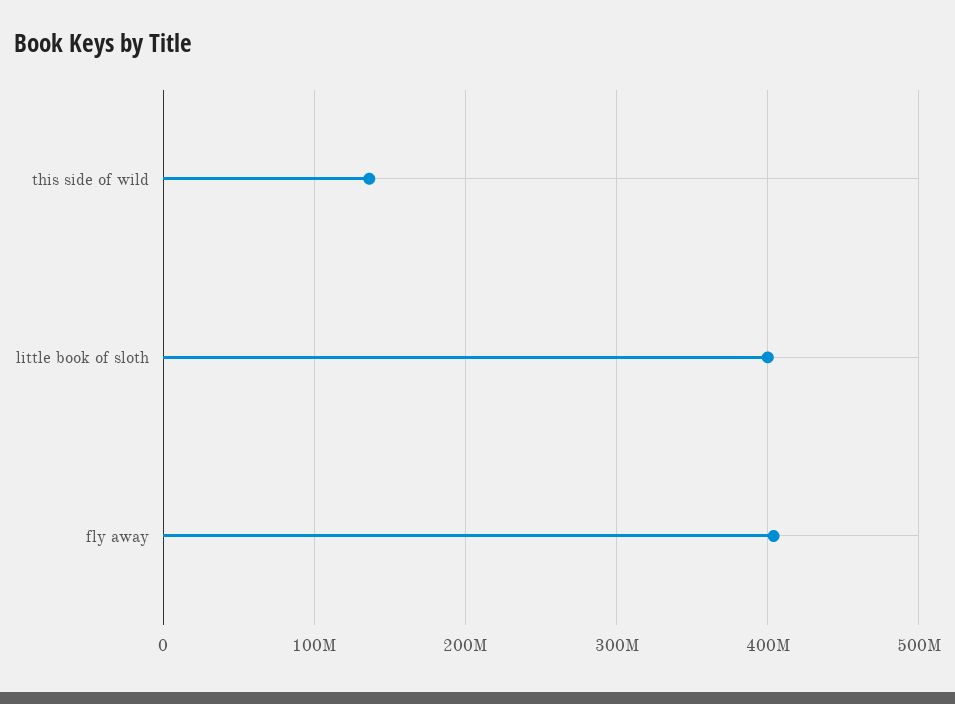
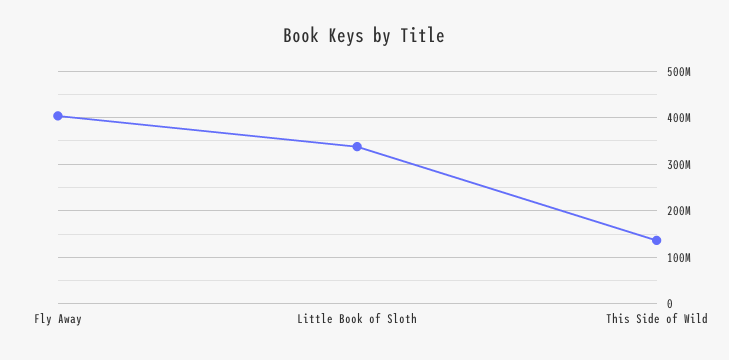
  {
    "this side of wild": 140000000,
-   "little book of sloth": 400000000,
+   "little book of sloth": 340000000,
    "fly away": 400000000
  }

